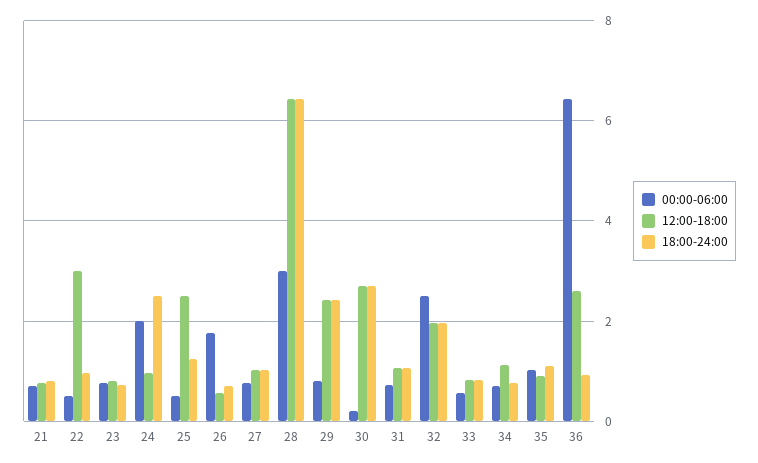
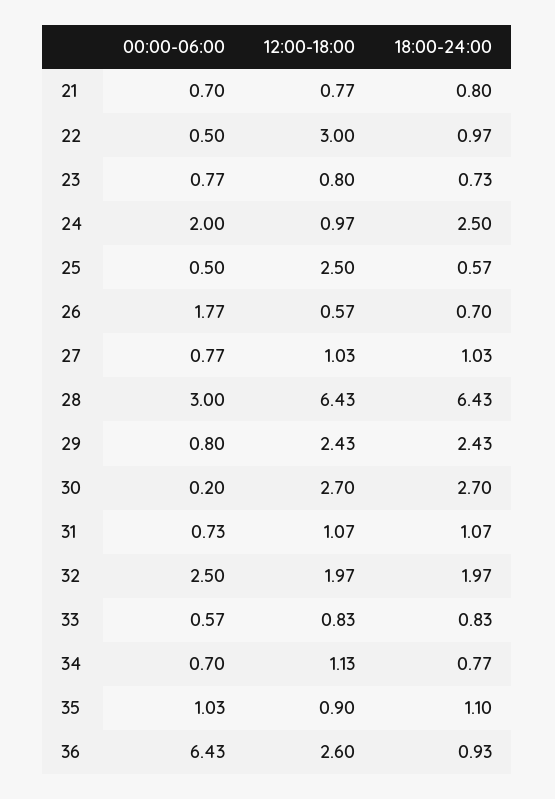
  {
    "00:00-06:00": {
      "21": 0.7,
      "22": 0.5,
      "23": 0.77,
      "24": 2,
      "25": 0.5,
      "26": 1.77,
      "27": 0.77,
      "28": 3,
      "29": 0.8,
      "30": 0.2,
      "31": 0.73,
      "32": 2.5,
      "33": 0.57,
      "34": 0.7,
      "35": 1.03,
      "36": 6.43
    },
    "12:00-18:00": {
      "21": 0.77,
      "22": 3,
      "23": 0.8,
      "24": 0.97,
      "25": 2.5,
      "26": 0.57,
      "27": 1.03,
      "28": 6.43,
      "29": 2.43,
      "30": 2.7,
      "31": 1.07,
      "32": 1.97,
      "33": 0.83,
      "34": 1.13,
      "35": 0.9,
      "36": 2.6
    },
    "18:00-24:00": {
      "21": 0.8,
      "22": 0.97,
      "23": 0.73,
      "24": 2.5,
-     "25": 1.2,
+     "25": 0.57,
      "26": 0.7,
      "27": 1.03,
      "28": 6.43,
      "29": 2.43,
      "30": 2.7,
      "31": 1.07,
      "32": 1.97,
      "33": 0.83,
      "34": 0.77,
      "35": 1.1,
      "36": 0.93
    }
  }

